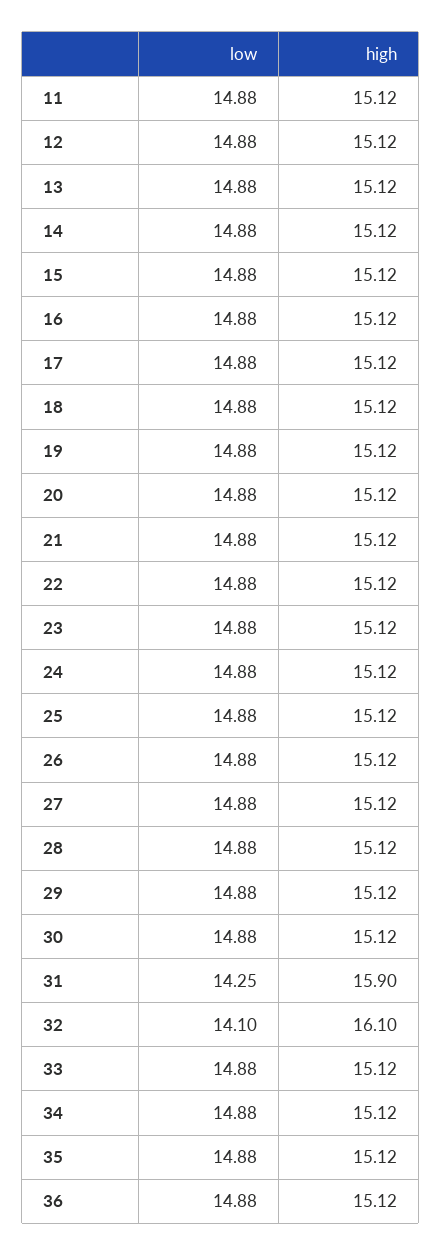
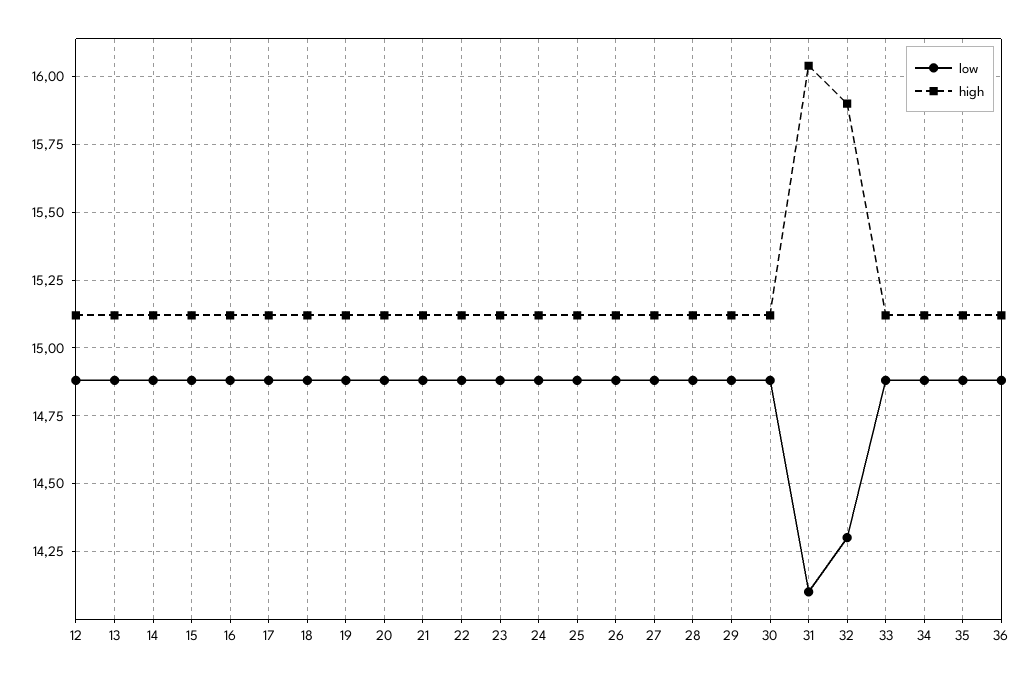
  {
    "low": {
-     "11": 14.88,
      "12": 14.88,
      "13": 14.88,
      "14": 14.88,
      "15": 14.88,
      "16": 14.88,
      "17": 14.88,
      "18": 14.88,
      "19": 14.88,
      "20": 14.88,
      "21": 14.88,
      "22": 14.88,
      "23": 14.88,
      "24": 14.88,
      "25": 14.88,
      "26": 14.88,
      "27": 14.88,
      "28": 14.88,
      "29": 14.88,
      "30": 14.88,
-     "31": 14.25,
+     "31": 14.1,
-     "32": 14.1,
+     "32": 14.3,
      "33": 14.88,
      "34": 14.88,
      "35": 14.88,
      "36": 14.88
    },
    "high": {
-     "11": 15.12,
      "12": 15.12,
      "13": 15.12,
      "14": 15.12,
      "15": 15.12,
      "16": 15.12,
      "17": 15.12,
      "18": 15.12,
      "19": 15.12,
      "20": 15.12,
      "21": 15.12,
      "22": 15.12,
      "23": 15.12,
      "24": 15.12,
      "25": 15.12,
      "26": 15.12,
      "27": 15.12,
      "28": 15.12,
      "29": 15.12,
      "30": 15.12,
-     "31": 15.9,
+     "31": 16.05,
-     "32": 16.1,
+     "32": 15.9,
      "33": 15.12,
      "34": 15.12,
      "35": 15.12,
      "36": 15.12
    }
  }

